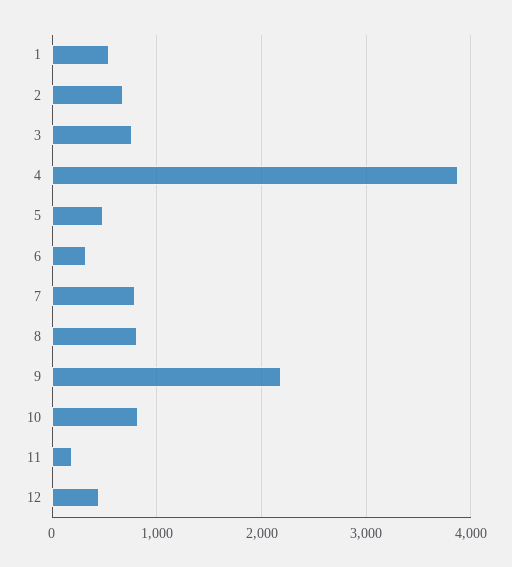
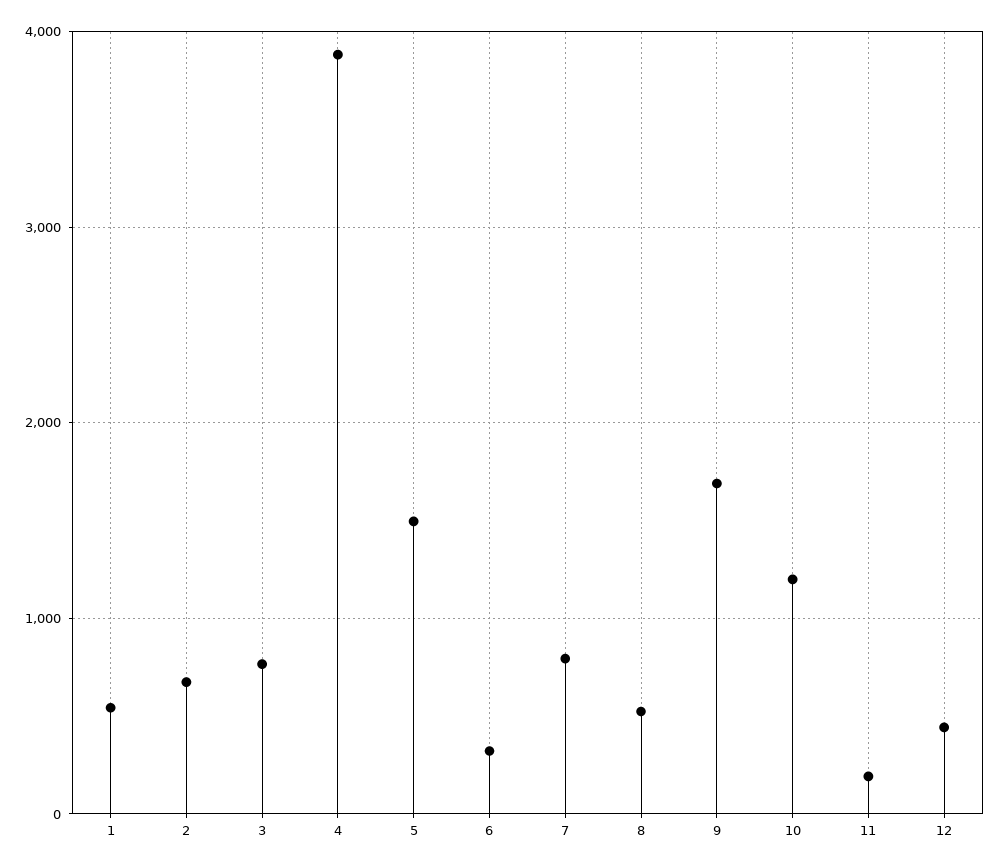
  {
    "1": 500,
    "2": 700,
    "3": 800,
    "4": 3900,
-   "5": 500,
+   "5": 1500,
    "6": 300,
    "7": 800,
-   "8": 800,
+   "8": 500,
-   "9": 2200,
+   "9": 1700,
-   "10": 800,
+   "10": 1200,
    "11": 200,
    "12": 400
  }

